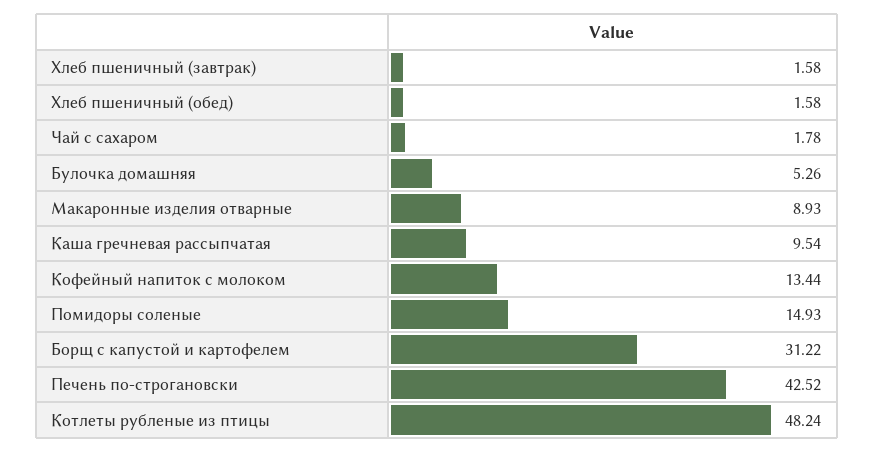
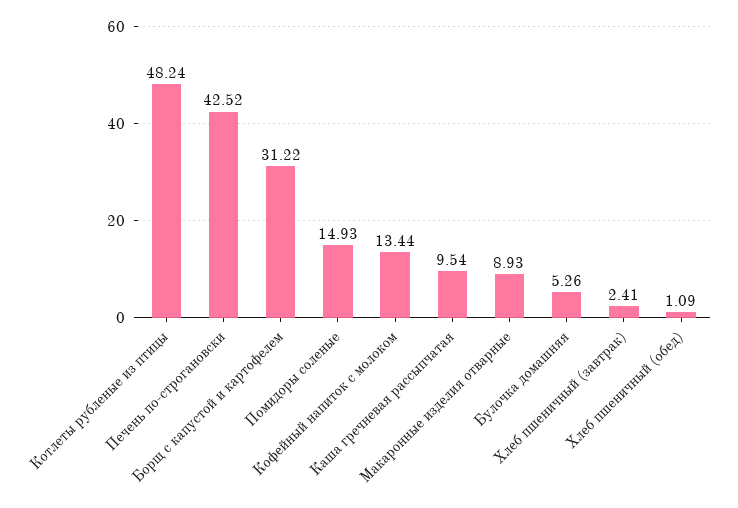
  {
-   "Хлеб пшеничный (завтрак)": 1.58,
+   "Хлеб пшеничный (завтрак)": 2.41,
-   "Хлеб пшеничный (обед)": 1.58,
+   "Хлеб пшеничный (обед)": 1.09,
-   "Чай с сахаром": 1.78,
    "Булочка домашняя": 5.26,
    "Макаронные изделия отварные": 8.93,
    "Каша гречневая рассыпчатая": 9.54,
    "Кофейный напиток с молоком": 13.44,
    "Помидоры соленые": 14.93,
    "Борщ с капустой и картофелем": 31.22,
    "Печень по-строгановски": 42.52,
    "Котлеты рубленые из птицы": 48.24
  }

